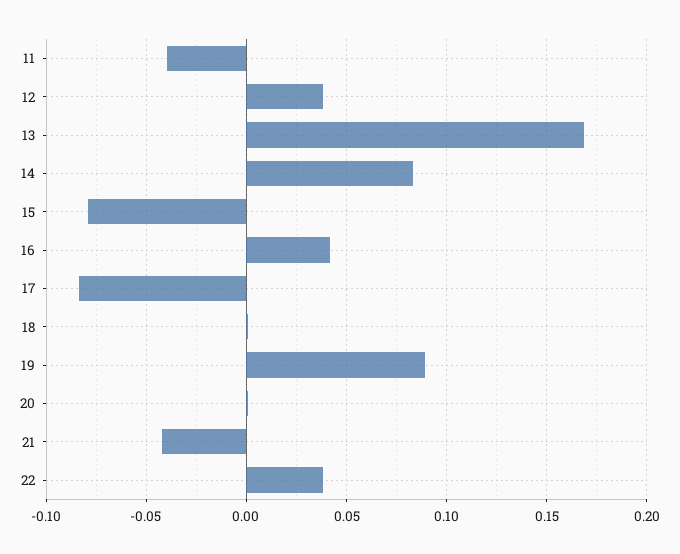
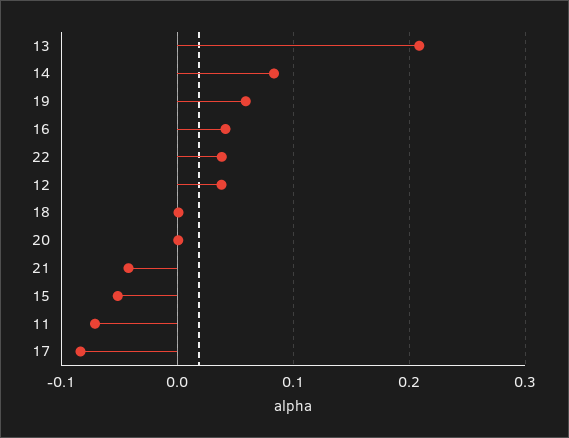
  {
-   "11": -0.04,
+   "11": -0.07,
    "12": 0.04,
-   "13": 0.17,
+   "13": 0.21,
    "14": 0.085,
-   "15": -0.08,
+   "15": -0.05,
    "16": 0.04,
    "17": -0.085,
    "18": 0,
-   "19": 0.09,
+   "19": 0.06,
    "20": 0,
    "21": -0.04,
    "22": 0.04
  }

